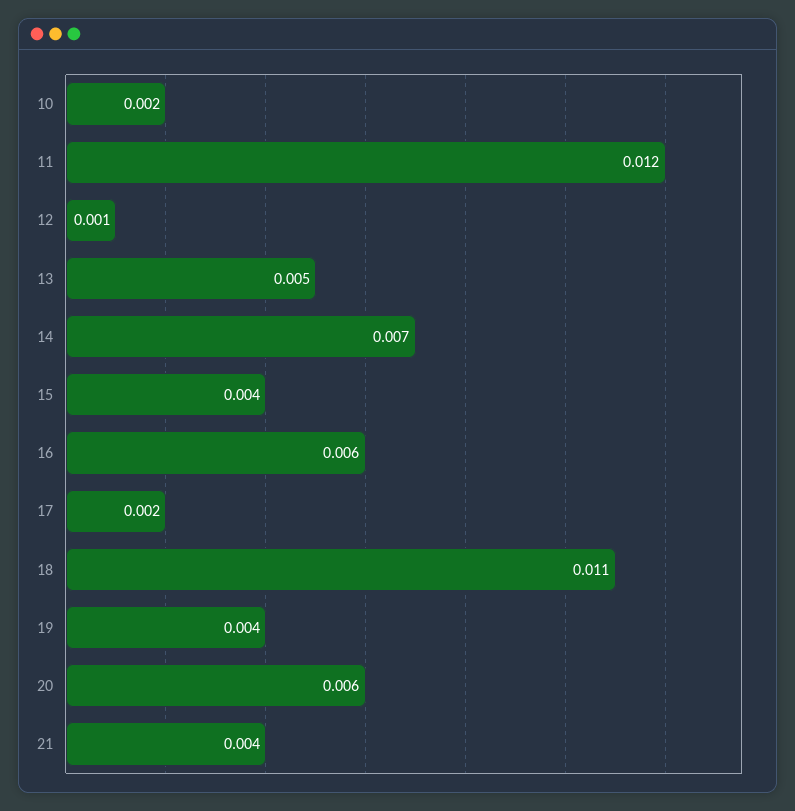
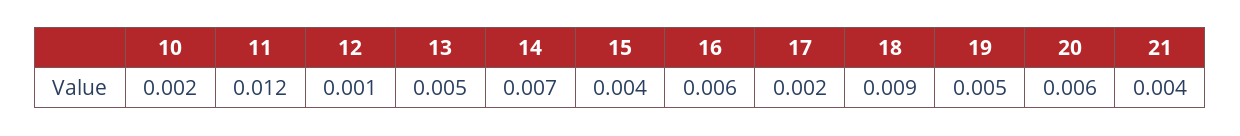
  {
    "10": 0.002,
    "11": 0.012,
    "12": 0.001,
    "13": 0.005,
    "14": 0.007,
    "15": 0.004,
    "16": 0.006,
    "17": 0.002,
-   "18": 0.011,
+   "18": 0.009,
-   "19": 0.004,
+   "19": 0.005,
    "20": 0.006,
    "21": 0.004
  }

